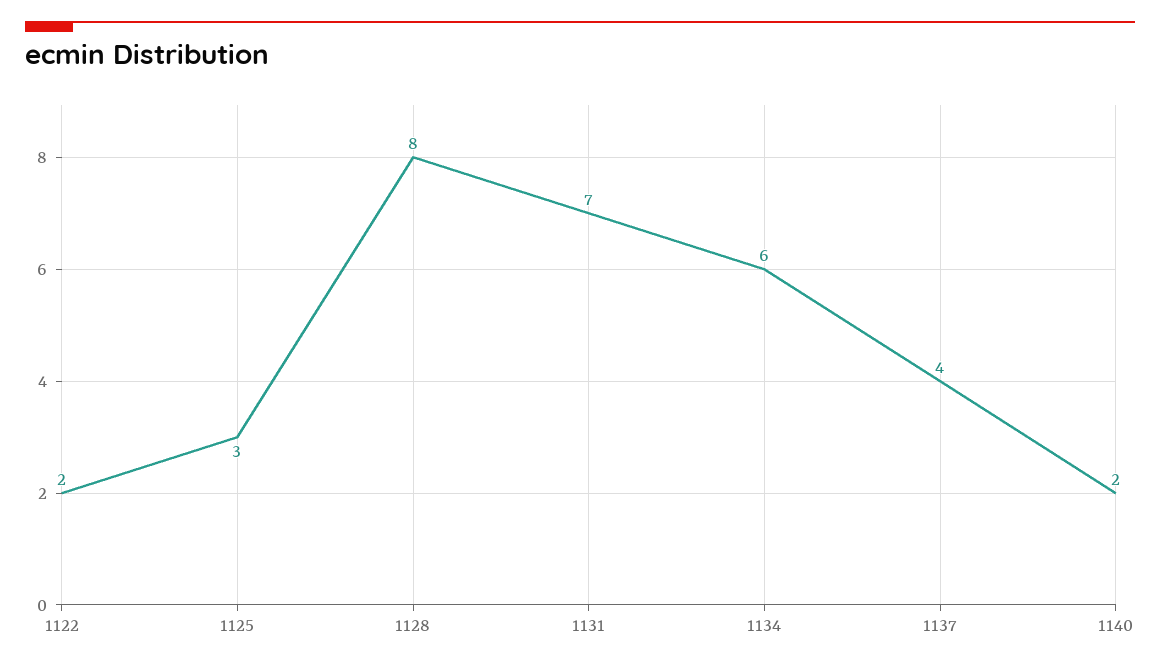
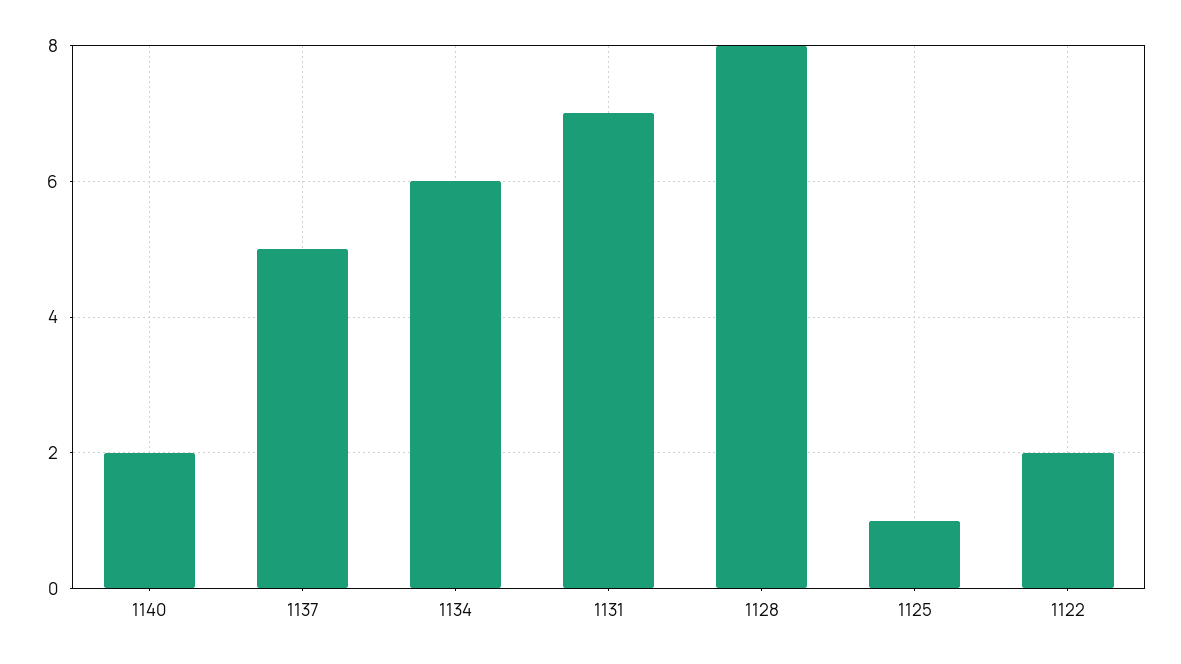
  {
    "1122": 2,
-   "1125": 3,
+   "1125": 1,
    "1128": 8,
    "1131": 7,
    "1134": 6,
-   "1137": 4,
+   "1137": 5,
    "1140": 2
  }

